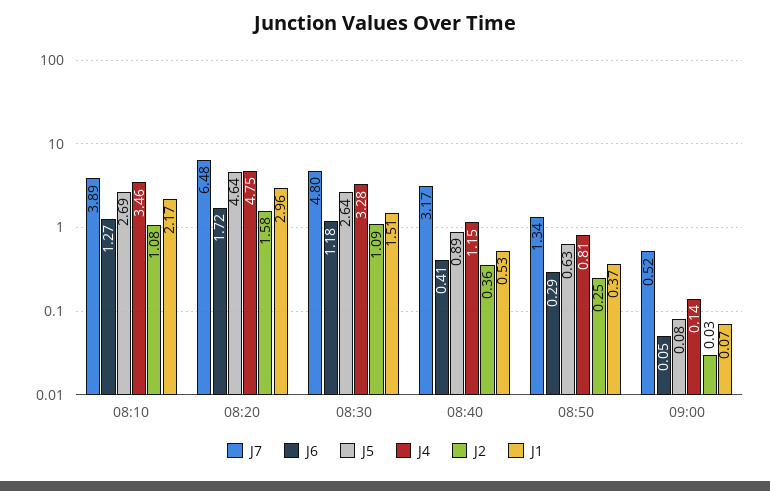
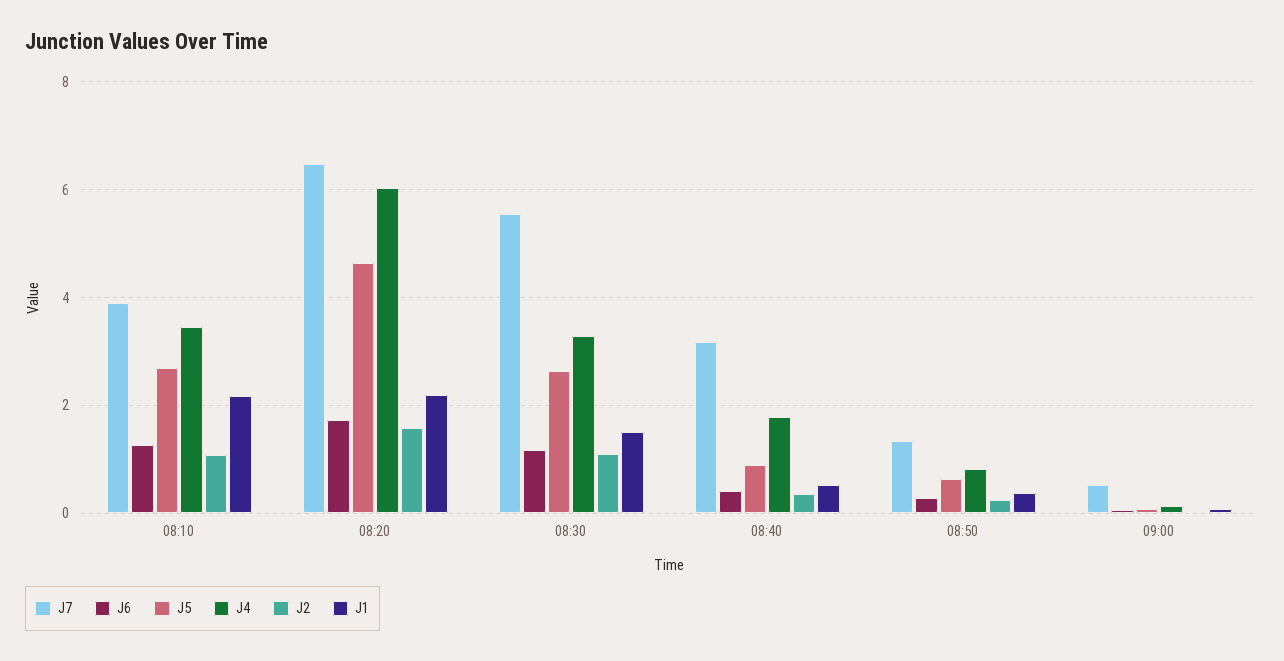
  {
    "J7": {
      "08:10": 3.89,
      "08:20": 6.48,
-     "08:30": 4.8,
+     "08:30": 5.6,
      "08:40": 3.17,
      "08:50": 1.34,
      "09:00": 0.52
    },
    "J6": {
      "08:10": 1.27,
      "08:20": 1.72,
      "08:30": 1.18,
      "08:40": 0.41,
      "08:50": 0.29,
      "09:00": 0.05
    },
    "J5": {
      "08:10": 2.69,
      "08:20": 4.64,
      "08:30": 2.64,
      "08:40": 0.89,
      "08:50": 0.63,
      "09:00": 0.08
    },
    "J4": {
      "08:10": 3.46,
-     "08:20": 4.75,
+     "08:20": 6,
      "08:30": 3.28,
-     "08:40": 1.15,
+     "08:40": 1.8,
      "08:50": 0.81,
      "09:00": 0.14
    },
    "J2": {
      "08:10": 1.08,
      "08:20": 1.58,
      "08:30": 1.09,
      "08:40": 0.36,
      "08:50": 0.25,
      "09:00": 0.03
    },
    "J1": {
      "08:10": 2.17,
-     "08:20": 2.96,
+     "08:20": 2.2,
      "08:30": 1.51,
      "08:40": 0.53,
      "08:50": 0.37,
      "09:00": 0.07
    }
  }

